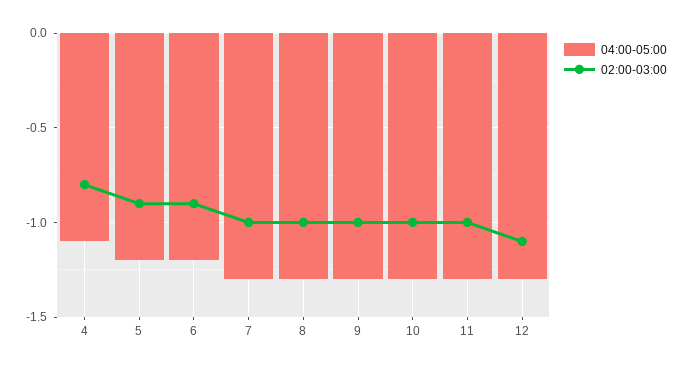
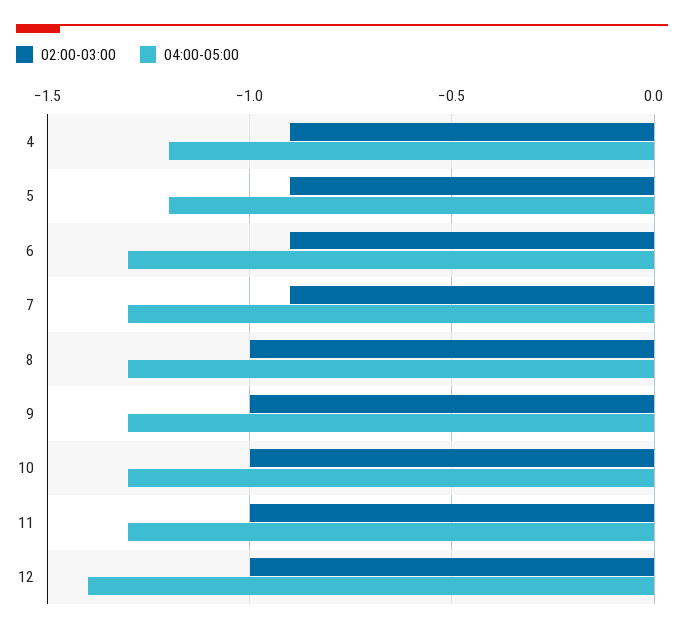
  {
    "04:00-05:00": {
-     "4": -1.1,
+     "4": -1.2,
      "5": -1.2,
-     "6": -1.2,
+     "6": -1.3,
      "7": -1.3,
      "8": -1.3,
      "9": -1.3,
      "10": -1.3,
      "11": -1.3,
-     "12": -1.3
+     "12": -1.4
    },
    "02:00-03:00": {
-     "4": -0.8,
+     "4": -0.9,
      "5": -0.9,
      "6": -0.9,
-     "7": -1,
+     "7": -0.9,
      "8": -1,
      "9": -1,
      "10": -1,
      "11": -1,
-     "12": -1.1
+     "12": -1
    }
  }

